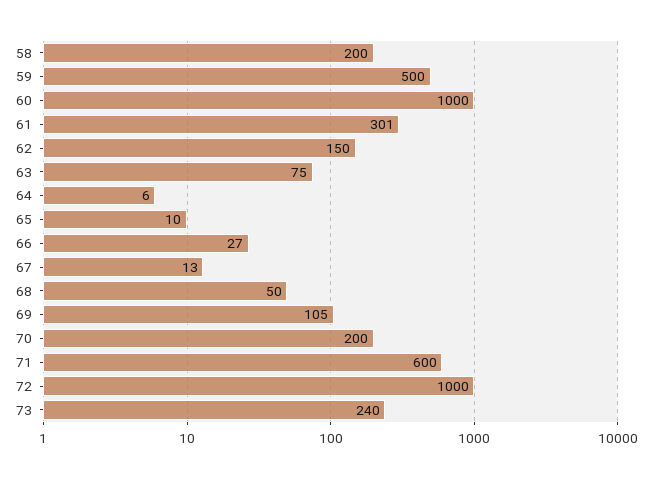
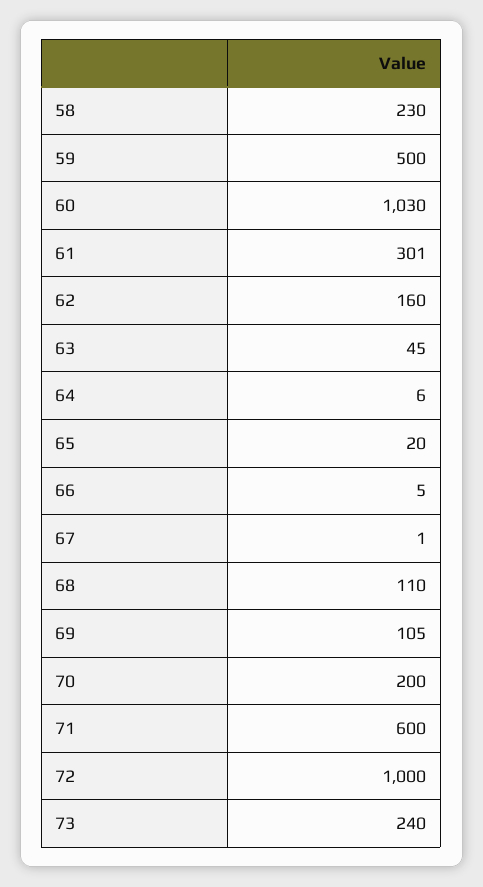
  {
-   "58": 200,
+   "58": 230,
    "59": 500,
-   "60": 1000,
+   "60": 1030,
    "61": 301,
-   "62": 150,
+   "62": 160,
-   "63": 75,
+   "63": 45,
    "64": 6,
-   "65": 10,
+   "65": 20,
-   "66": 27,
+   "66": 5,
-   "67": 13,
+   "67": 1,
-   "68": 50,
+   "68": 110,
    "69": 105,
    "70": 200,
    "71": 600,
    "72": 1000,
    "73": 240
  }

